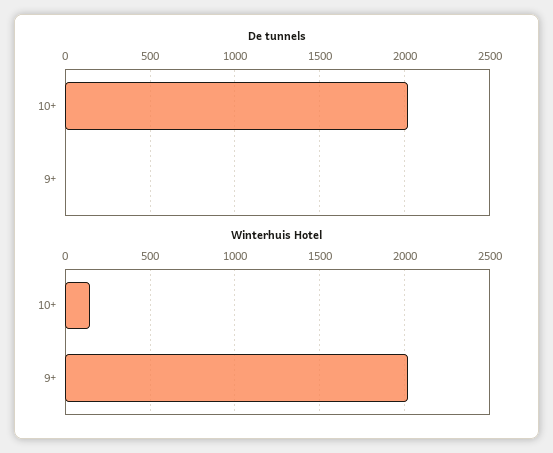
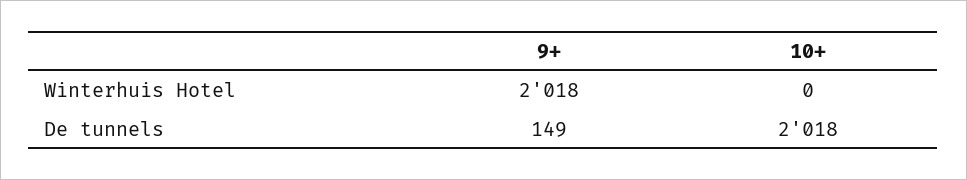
  {
    "De tunnels": {
      "10+": 2018,
-     "9+": 0
+     "9+": 149
    },
    "Winterhuis Hotel": {
-     "10+": 150,
+     "10+": 0,
      "9+": 2018
    }
  }

